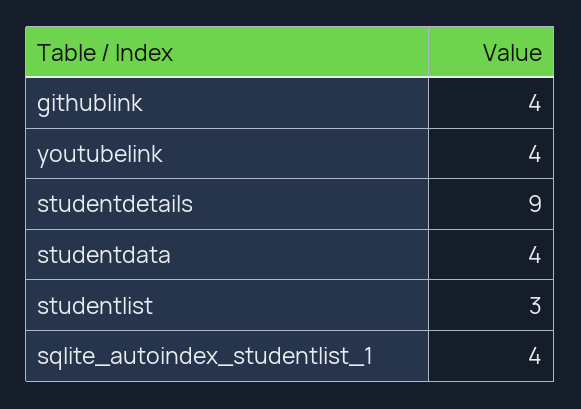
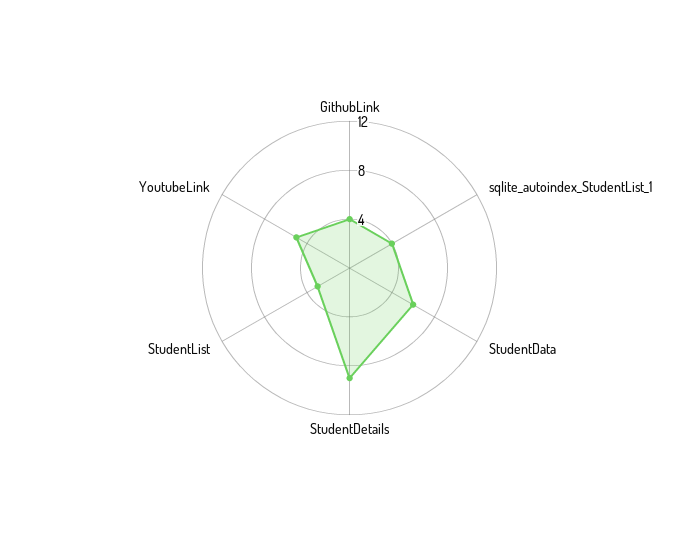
  {
    "githublink": 4,
-   "youtubelink": 4,
+   "youtubelink": 5,
    "studentdetails": 9,
-   "studentdata": 4,
+   "studentdata": 6,
    "studentlist": 3,
    "sqlite_autoindex_studentlist_1": 4
  }

